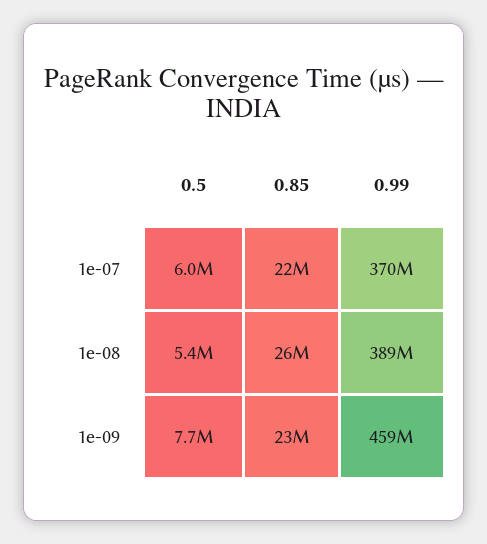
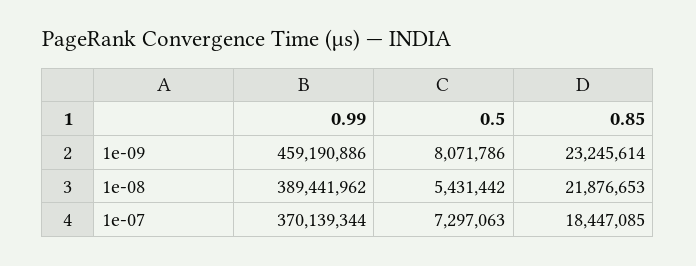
  {
    "0.5": {
-     "1e-07": 6000000,
+     "1e-07": 7297063,
      "1e-08": 5431442,
-     "1e-09": 7700000
+     "1e-09": 8071786
    },
    "0.85": {
-     "1e-07": 22000000,
+     "1e-07": 18447085,
-     "1e-08": 26000000,
+     "1e-08": 21876653,
      "1e-09": 23245614
    },
    "0.99": {
      "1e-07": 370139344,
      "1e-08": 389441962,
      "1e-09": 459190886
    }
  }

